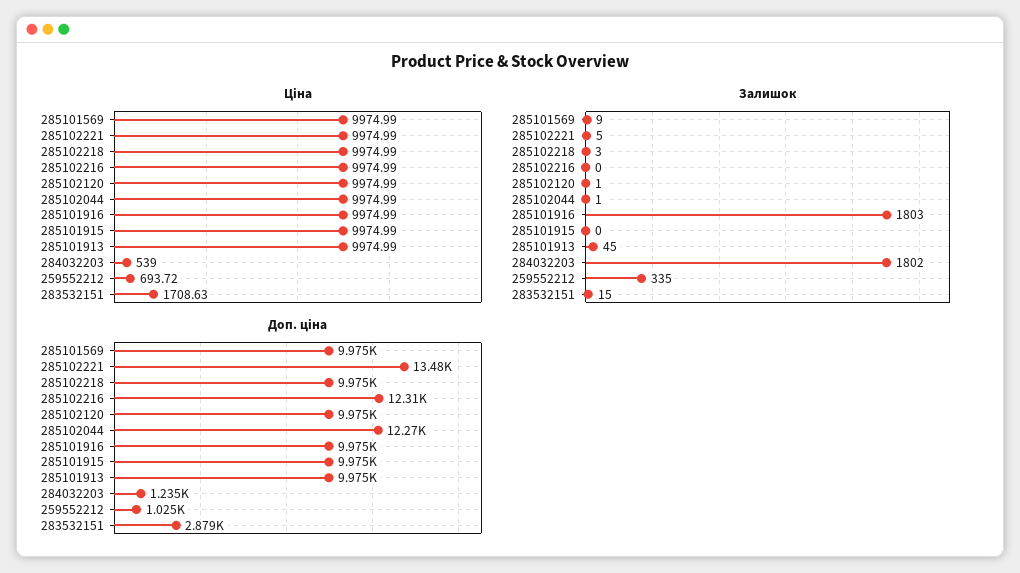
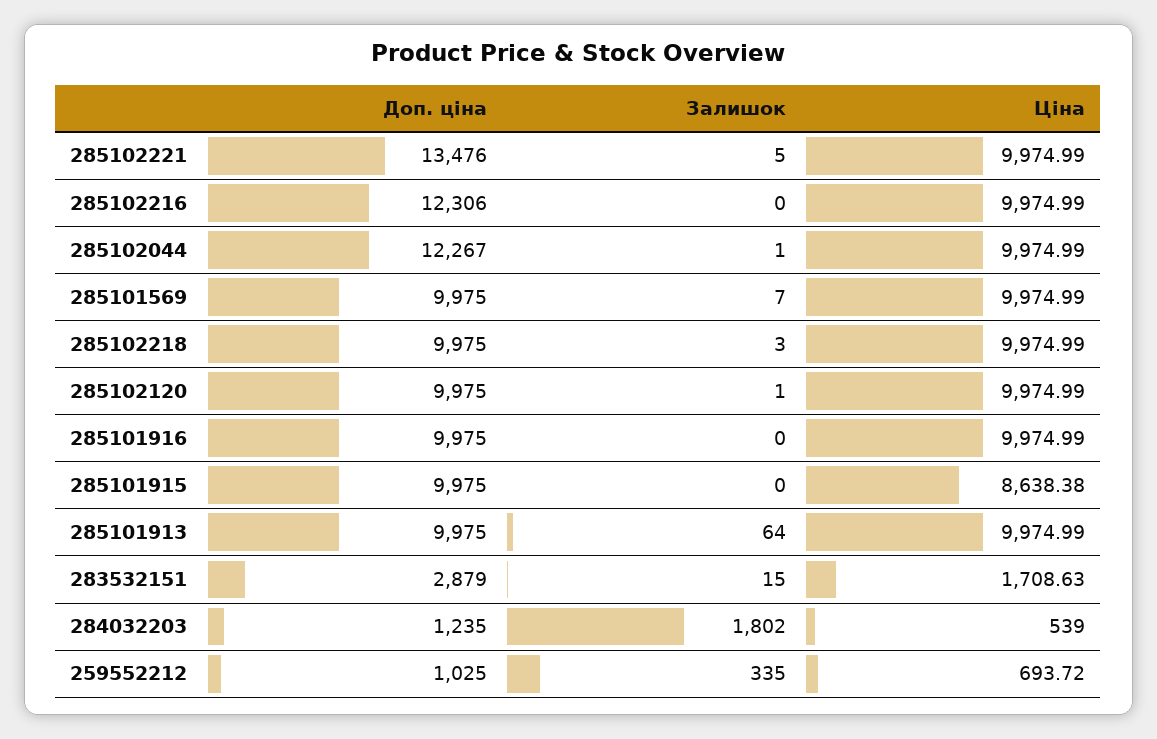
  {
    "Ціна": {
      "285101569": 9974.99,
      "285102221": 9974.99,
      "285102218": 9974.99,
      "285102216": 9974.99,
      "285102120": 9974.99,
      "285102044": 9974.99,
      "285101916": 9974.99,
-     "285101915": 9974.99,
+     "285101915": 8638.38,
      "285101913": 9974.99,
      "284032203": 539,
      "259552212": 693.72,
      "283532151": 1708.63
    },
    "Залишок": {
-     "285101569": 9,
+     "285101569": 7,
      "285102221": 5,
      "285102218": 3,
      "285102216": 0,
      "285102120": 1,
      "285102044": 1,
-     "285101916": 1803,
+     "285101916": 0,
      "285101915": 0,
-     "285101913": 45,
+     "285101913": 64,
      "284032203": 1802,
      "259552212": 335,
      "283532151": 15
    },
    "Доп. ціна": {
      "285101569": 9975,
      "285102221": 13476,
      "285102218": 9975,
      "285102216": 12306,
      "285102120": 9975,
      "285102044": 12267,
      "285101916": 9975,
      "285101915": 9975,
      "285101913": 9975,
      "284032203": 1235,
      "259552212": 1025,
      "283532151": 2879
    }
  }

